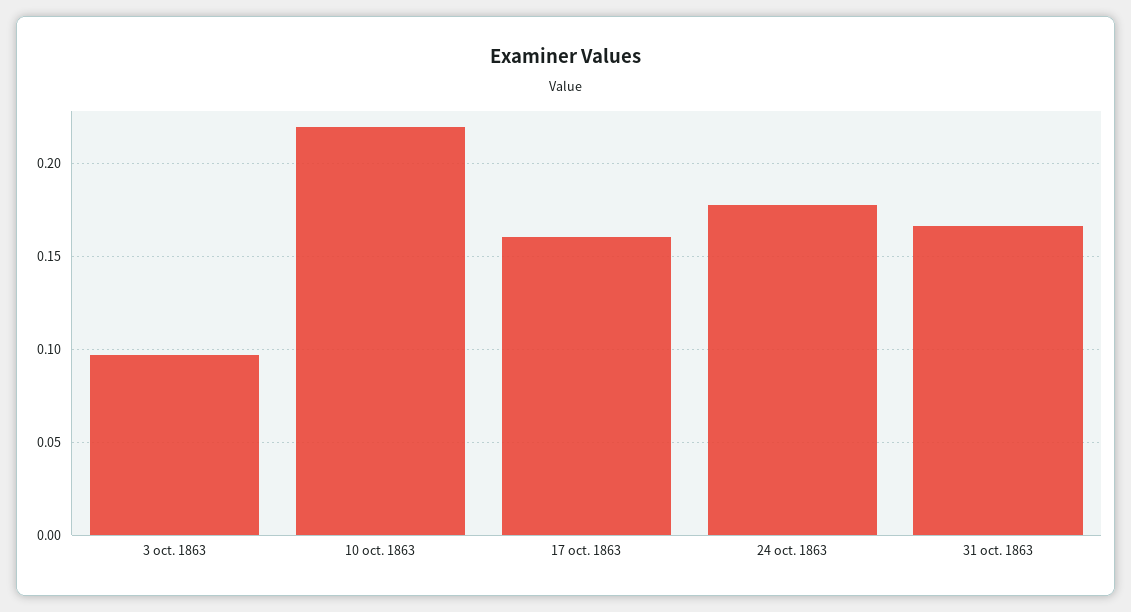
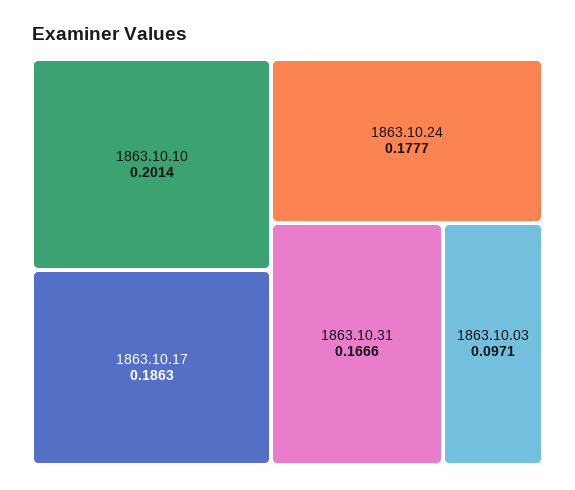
  {
    "3 oct. 1863": 0.0971,
-   "10 oct. 1863": 0.22,
+   "10 oct. 1863": 0.2014,
-   "17 oct. 1863": 0.16,
+   "17 oct. 1863": 0.1863,
    "24 oct. 1863": 0.1777,
    "31 oct. 1863": 0.1666
  }

